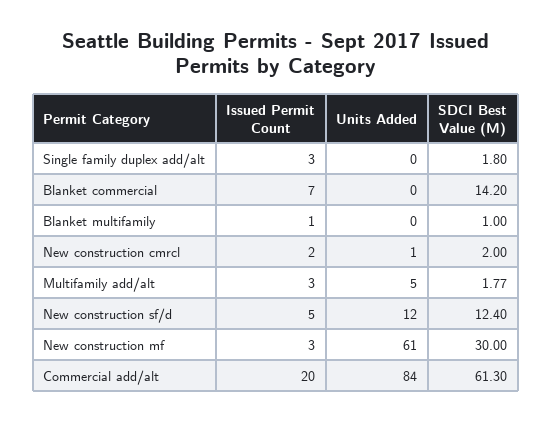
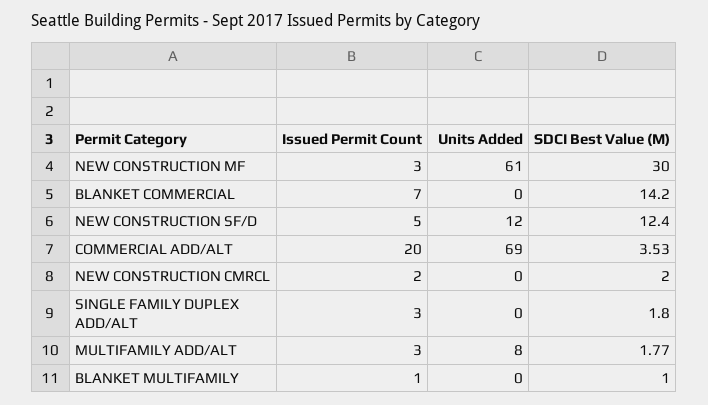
  {
    "Issued Permit Count": {
      "Single family duplex add/alt": 3,
      "Blanket commercial": 7,
      "Blanket multifamily": 1,
      "New construction cmrcl": 2,
      "Multifamily add/alt": 3,
      "New construction sf/d": 5,
      "New construction mf": 3,
      "Commercial add/alt": 20
    },
    "Units Added": {
      "Single family duplex add/alt": 0,
      "Blanket commercial": 0,
      "Blanket multifamily": 0,
-     "New construction cmrcl": 1,
+     "New construction cmrcl": 0,
-     "Multifamily add/alt": 5,
+     "Multifamily add/alt": 8,
      "New construction sf/d": 12,
      "New construction mf": 61,
-     "Commercial add/alt": 84
+     "Commercial add/alt": 69
    },
    "SDCI Best Value (M)": {
      "Single family duplex add/alt": 1.8,
      "Blanket commercial": 14.2,
      "Blanket multifamily": 1,
      "New construction cmrcl": 2,
      "Multifamily add/alt": 1.77,
      "New construction sf/d": 12.4,
      "New construction mf": 30,
-     "Commercial add/alt": 61.3
+     "Commercial add/alt": 3.53
    }
  }

